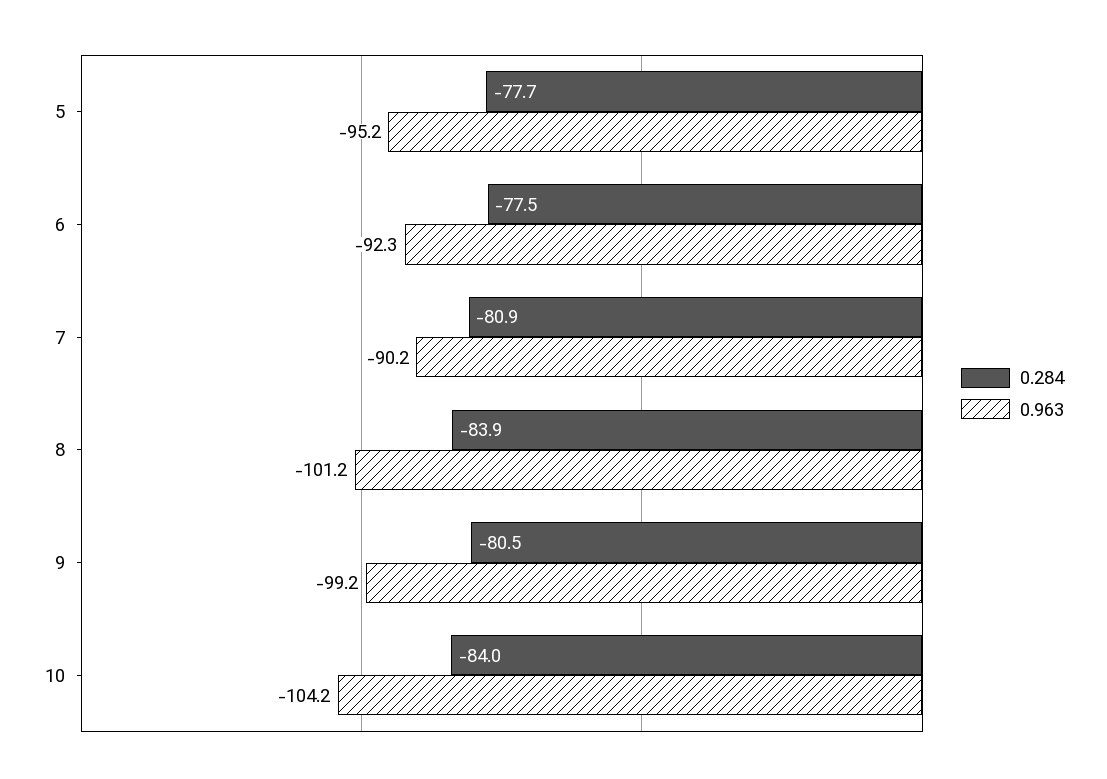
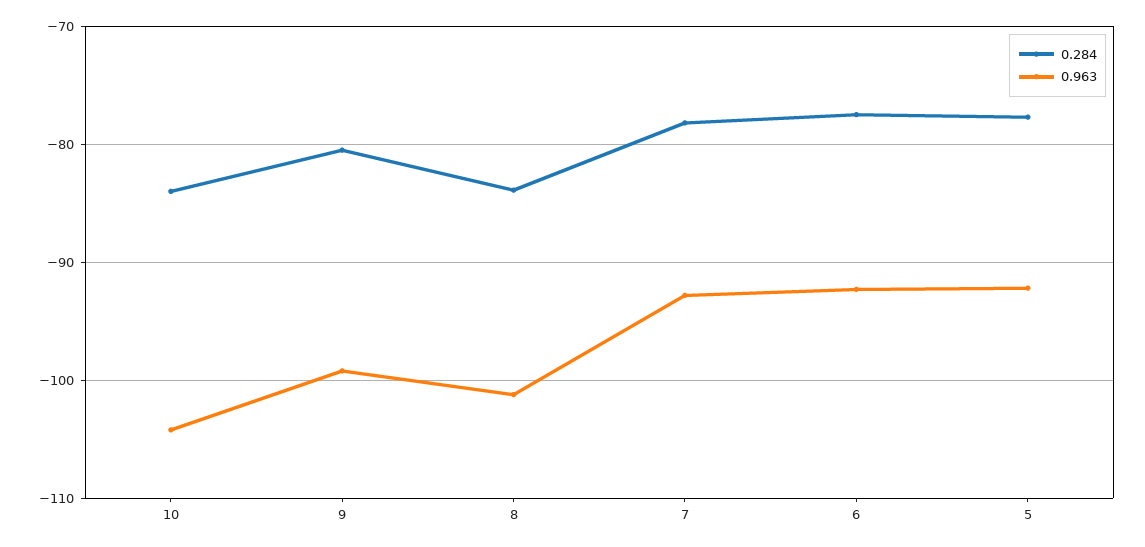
  {
    "0.284": {
      "5": -77.7,
      "6": -77.5,
-     "7": -80.9,
+     "7": -78,
      "8": -83.9,
      "9": -80.5,
      "10": -84
    },
    "0.963": {
-     "5": -95.2,
+     "5": -92,
      "6": -92.3,
-     "7": -90.2,
+     "7": -93,
      "8": -101.2,
      "9": -99.2,
      "10": -104.2
    }
  }

